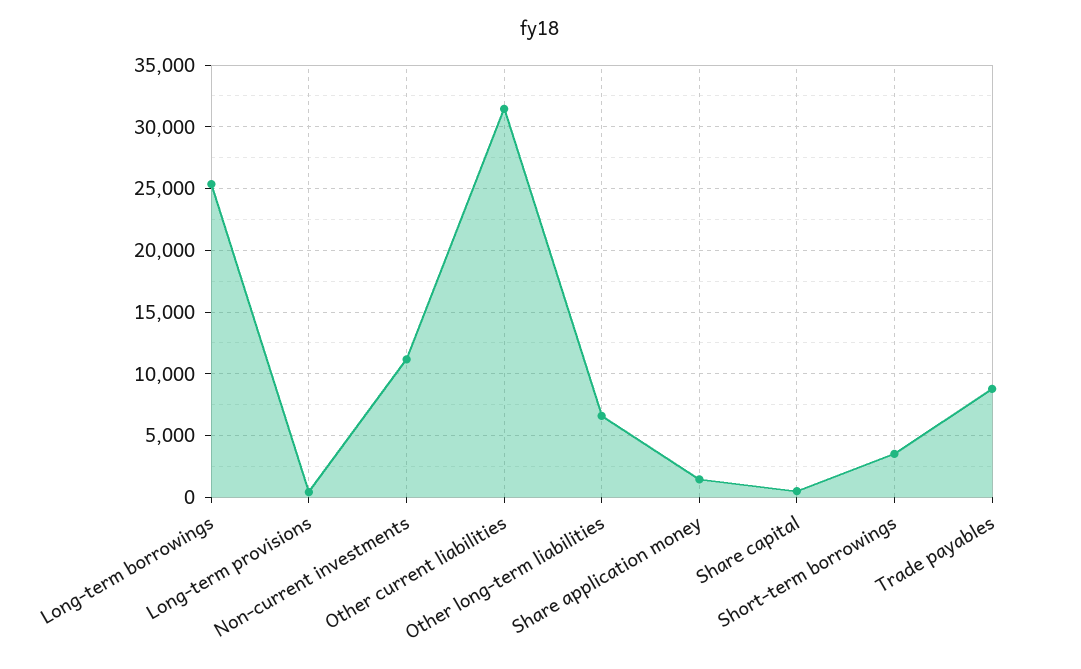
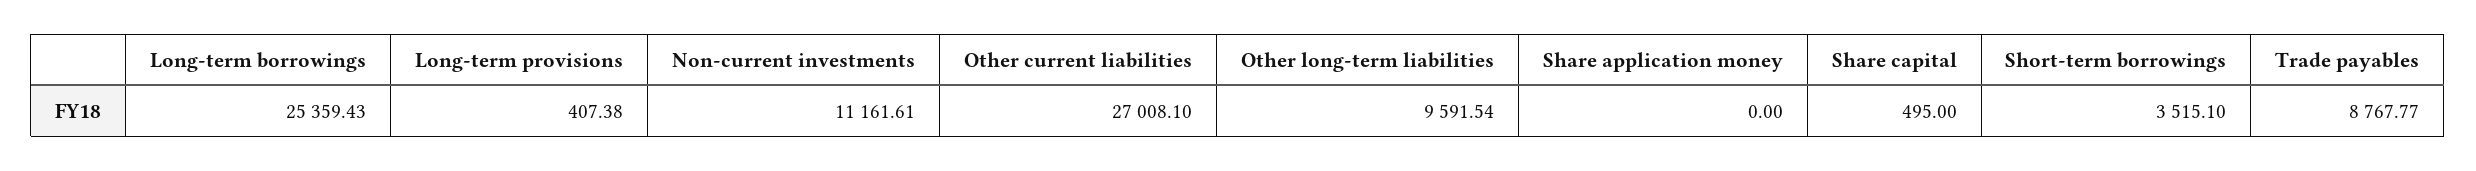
  {
    "Long-term borrowings": 25359.43,
    "Long-term provisions": 407.38,
    "Non-current investments": 11161.61,
-   "Other current liabilities": 31500,
+   "Other current liabilities": 27008.1,
-   "Other long-term liabilities": 6500,
+   "Other long-term liabilities": 9591.54,
-   "Share application money": 1500,
+   "Share application money": 0,
    "Share capital": 495,
    "Short-term borrowings": 3515.1,
    "Trade payables": 8767.77
  }

